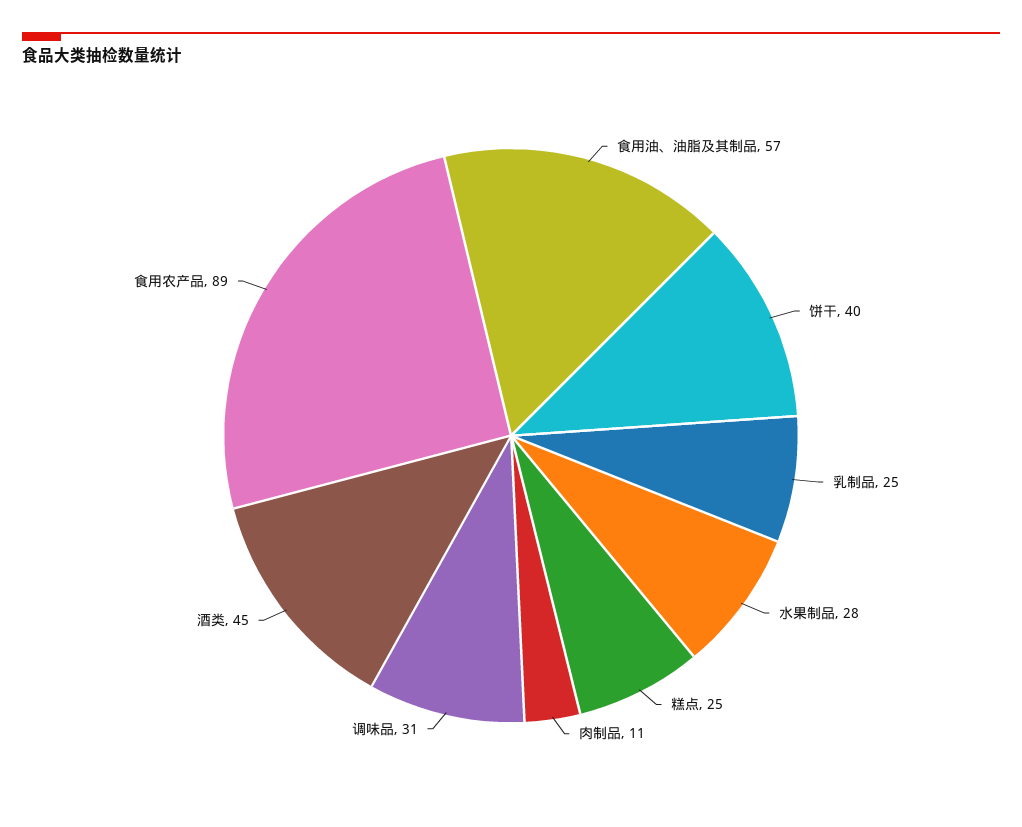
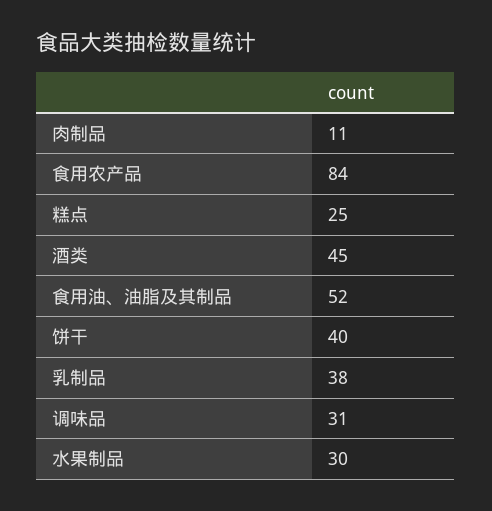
  {
-   "食用油、油脂及其制品": 57,
+   "食用油、油脂及其制品": 52,
    "饼干": 40,
-   "乳制品": 25,
+   "乳制品": 38,
-   "水果制品": 28,
+   "水果制品": 30,
    "糕点": 25,
    "肉制品": 11,
    "调味品": 31,
    "酒类": 45,
-   "食用农产品": 89
+   "食用农产品": 84
  }

